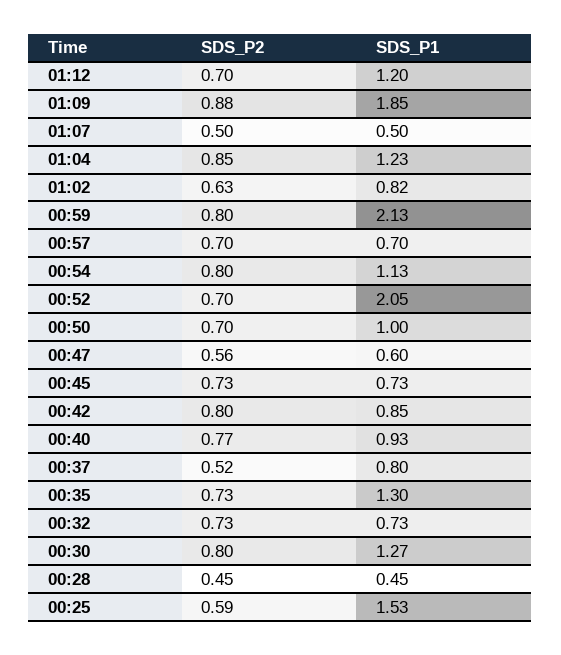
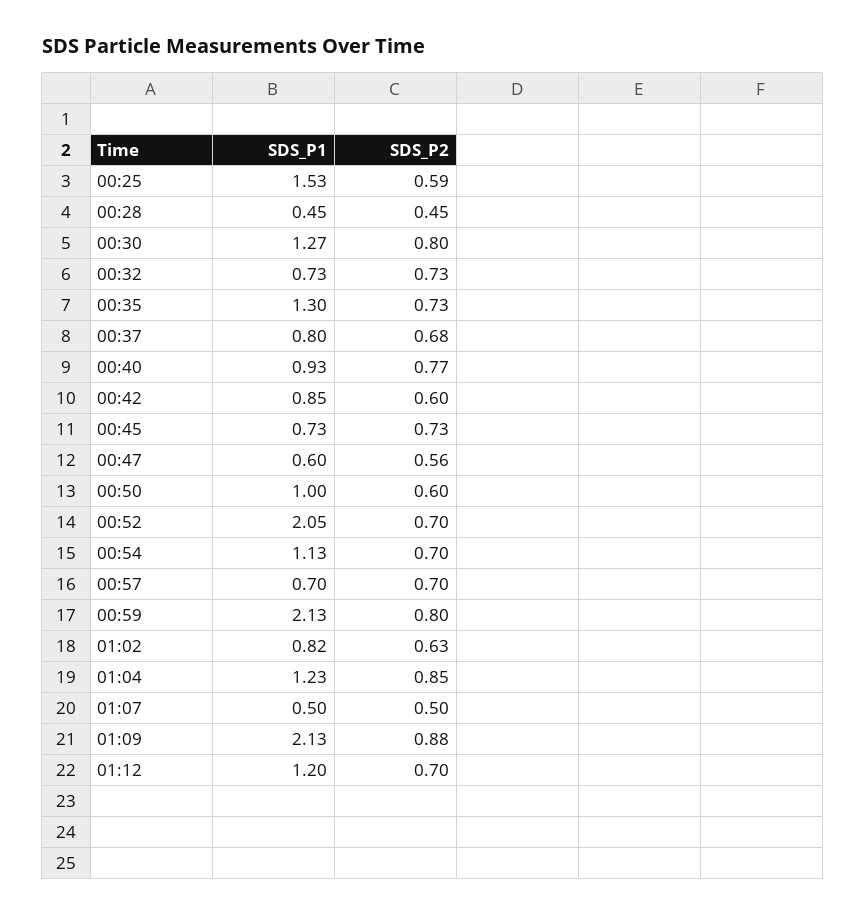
  {
    "SDS_P2": {
      "01:12": 0.7,
      "01:09": 0.88,
      "01:07": 0.5,
      "01:04": 0.85,
      "01:02": 0.63,
      "00:59": 0.8,
      "00:57": 0.7,
-     "00:54": 0.8,
+     "00:54": 0.7,
      "00:52": 0.7,
-     "00:50": 0.7,
+     "00:50": 0.6,
      "00:47": 0.56,
      "00:45": 0.73,
-     "00:42": 0.8,
+     "00:42": 0.6,
      "00:40": 0.77,
-     "00:37": 0.52,
+     "00:37": 0.68,
      "00:35": 0.73,
      "00:32": 0.73,
      "00:30": 0.8,
      "00:28": 0.45,
      "00:25": 0.59
    },
    "SDS_P1": {
      "01:12": 1.2,
-     "01:09": 1.85,
+     "01:09": 2.13,
      "01:07": 0.5,
      "01:04": 1.23,
      "01:02": 0.82,
      "00:59": 2.13,
      "00:57": 0.7,
      "00:54": 1.13,
      "00:52": 2.05,
      "00:50": 1,
      "00:47": 0.6,
      "00:45": 0.73,
      "00:42": 0.85,
      "00:40": 0.93,
      "00:37": 0.8,
      "00:35": 1.3,
      "00:32": 0.73,
      "00:30": 1.27,
      "00:28": 0.45,
      "00:25": 1.53
    }
  }

